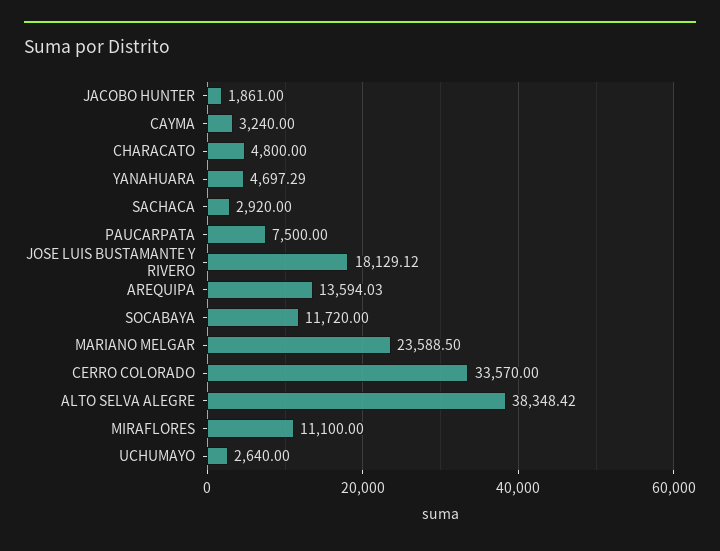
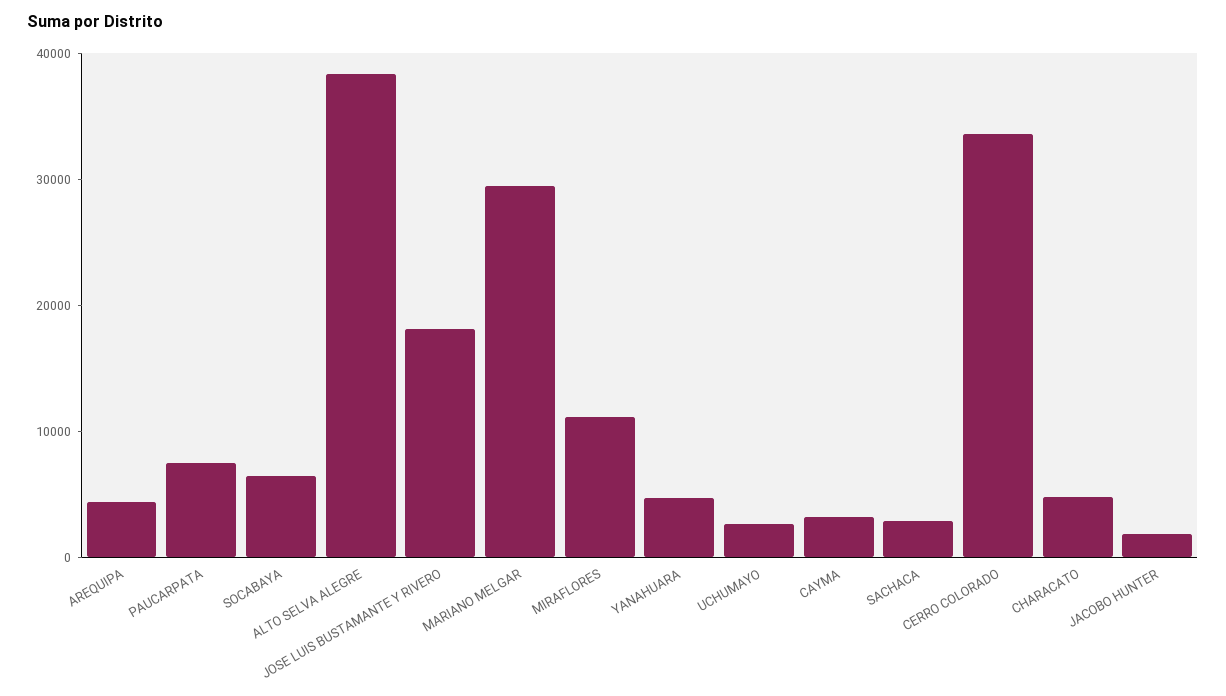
  {
    "JACOBO HUNTER": 1861,
    "CAYMA": 3240,
    "CHARACATO": 4800,
    "YANAHUARA": 4697.29,
    "SACHACA": 2920,
    "PAUCARPATA": 7500,
    "JOSE LUIS BUSTAMANTE Y RIVERO": 18129.12,
-   "AREQUIPA": 13594.03,
+   "AREQUIPA": 4000,
-   "SOCABAYA": 11720,
+   "SOCABAYA": 6000,
-   "MARIANO MELGAR": 23588.5,
+   "MARIANO MELGAR": 30000,
    "CERRO COLORADO": 33570,
    "ALTO SELVA ALEGRE": 38348.42,
    "MIRAFLORES": 11100,
    "UCHUMAYO": 2640
  }

